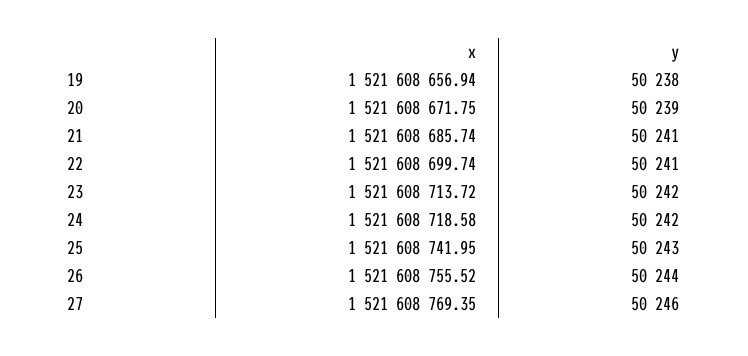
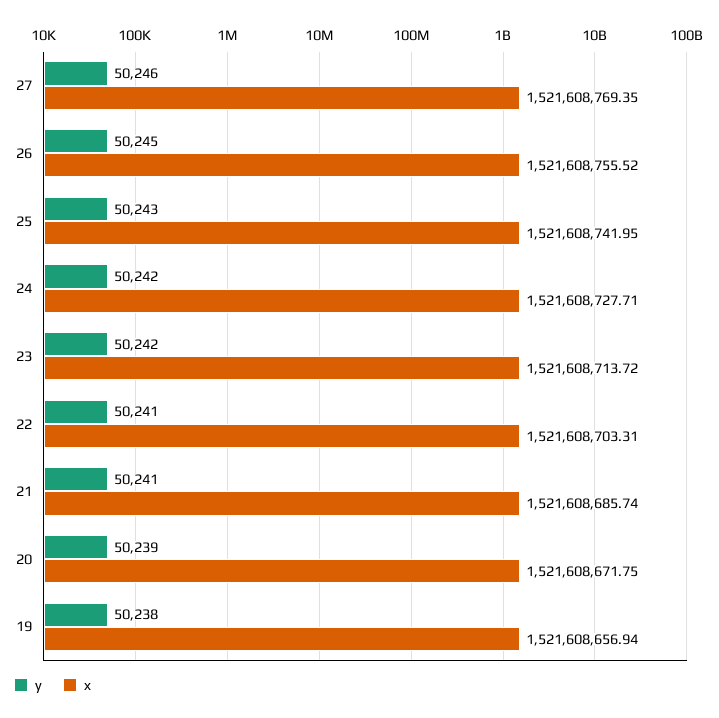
  {
    "x": {
      "19": 1521608656.94,
      "20": 1521608671.75,
      "21": 1521608685.74,
-     "22": 1521608699.74,
+     "22": 1521608703.31,
      "23": 1521608713.72,
-     "24": 1521608718.58,
+     "24": 1521608727.71,
      "25": 1521608741.95,
      "26": 1521608755.52,
      "27": 1521608769.35
    },
    "y": {
      "19": 50238,
      "20": 50239,
      "21": 50241,
      "22": 50241,
      "23": 50242,
      "24": 50242,
      "25": 50243,
-     "26": 50244,
+     "26": 50245,
      "27": 50246
    }
  }

